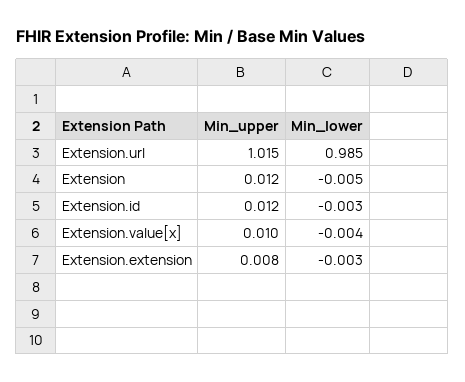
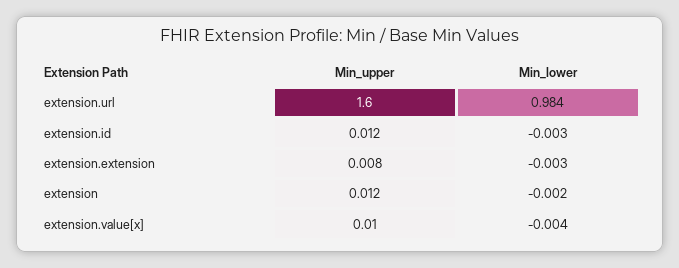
  {
    "Min_upper": {
-     "Extension.url": 1.015,
+     "Extension.url": 1.6,
      "Extension": 0.012,
      "Extension.id": 0.012,
      "Extension.value[x]": 0.01,
      "Extension.extension": 0.008
    },
    "Min_lower": {
-     "Extension.url": 0.985,
+     "Extension.url": 0.984,
-     "Extension": -0.005,
+     "Extension": -0.002,
      "Extension.id": -0.003,
      "Extension.value[x]": -0.004,
      "Extension.extension": -0.003
    }
  }

